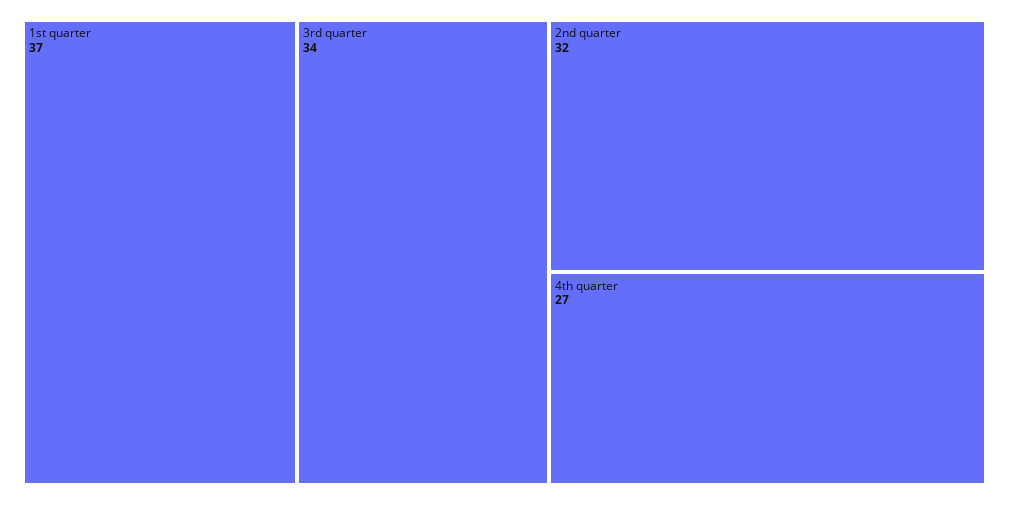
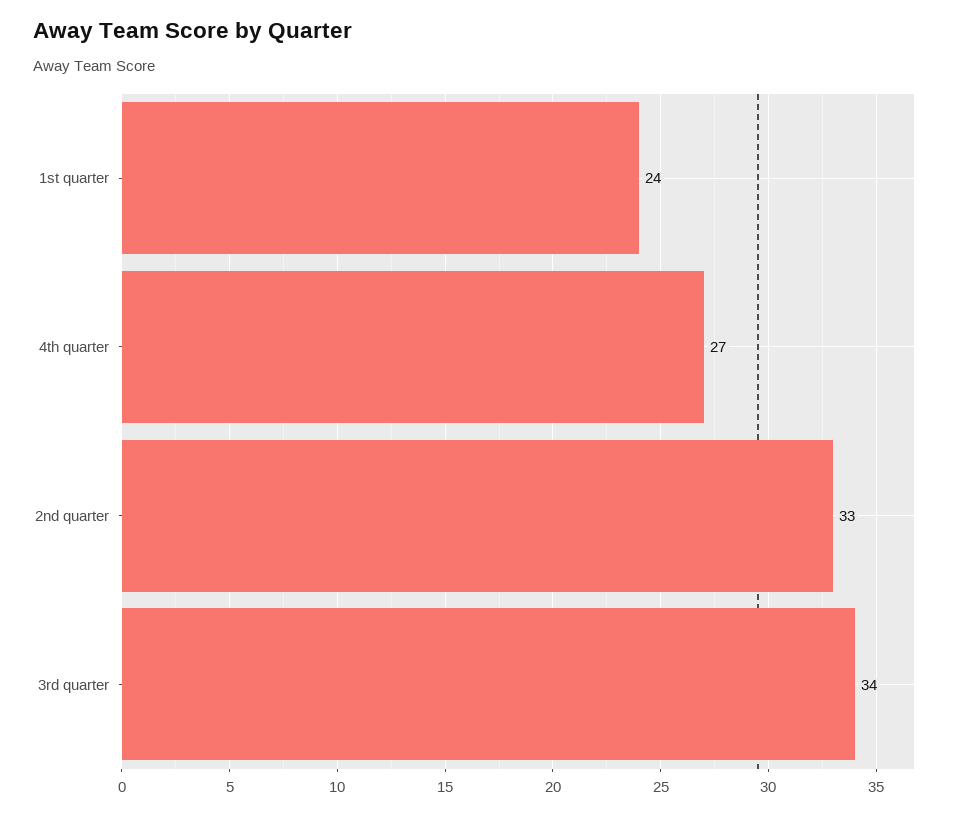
  {
-   "1st quarter": 37,
+   "1st quarter": 24,
    "3rd quarter": 34,
-   "2nd quarter": 32,
+   "2nd quarter": 33,
    "4th quarter": 27
  }

